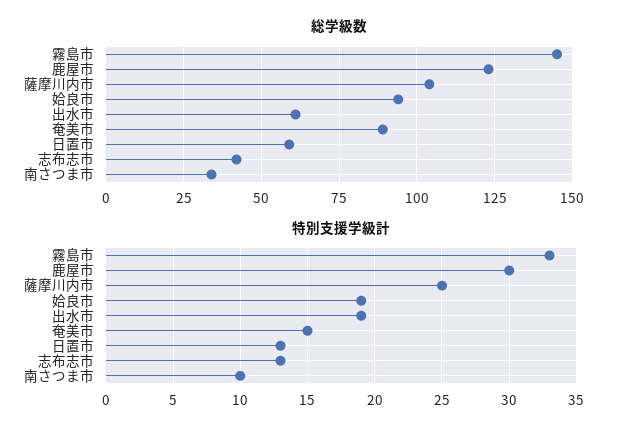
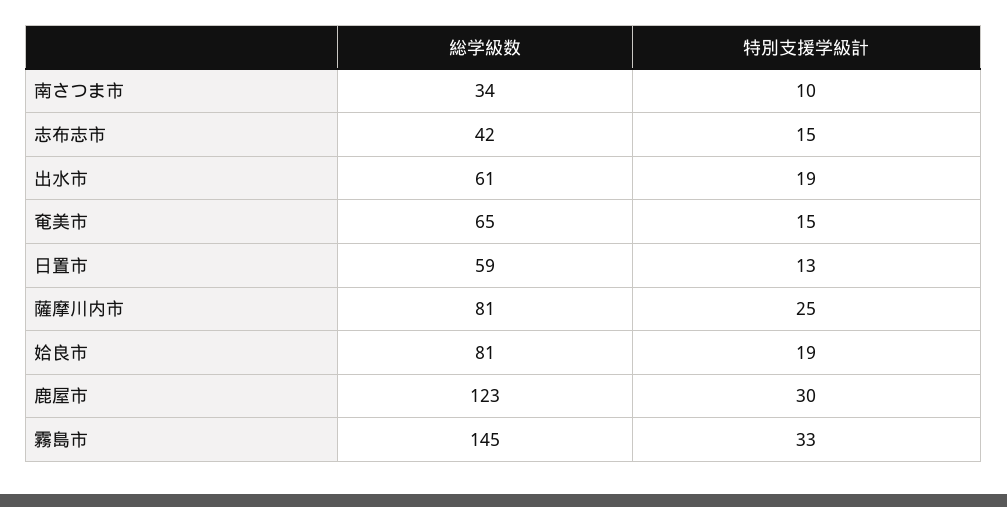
  {
    "総学級数": {
      "霧島市": 145,
      "鹿屋市": 123,
-     "薩摩川内市": 105,
+     "薩摩川内市": 81,
-     "姶良市": 95,
+     "姶良市": 81,
      "出水市": 61,
-     "奄美市": 90,
+     "奄美市": 65,
      "日置市": 59,
      "志布志市": 42,
      "南さつま市": 34
    },
    "特別支援学級計": {
      "霧島市": 33,
      "鹿屋市": 30,
      "薩摩川内市": 25,
      "姶良市": 19,
      "出水市": 19,
      "奄美市": 15,
      "日置市": 13,
-     "志布志市": 13,
+     "志布志市": 15,
      "南さつま市": 10
    }
  }

